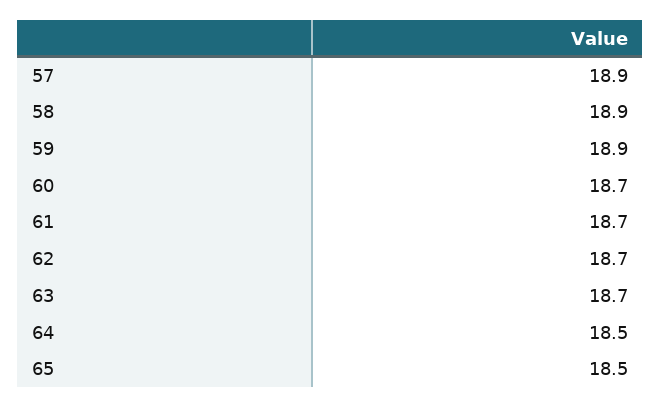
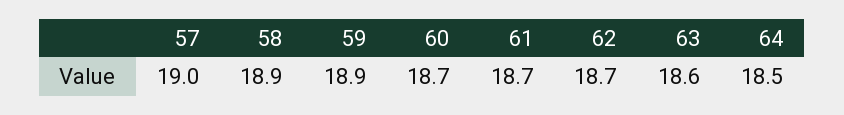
  {
-   "57": 18.9,
+   "57": 19,
    "58": 18.9,
    "59": 18.9,
    "60": 18.7,
    "61": 18.7,
    "62": 18.7,
-   "63": 18.7,
+   "63": 18.6,
-   "64": 18.5,
+   "64": 18.5
-   "65": 18.5
  }

